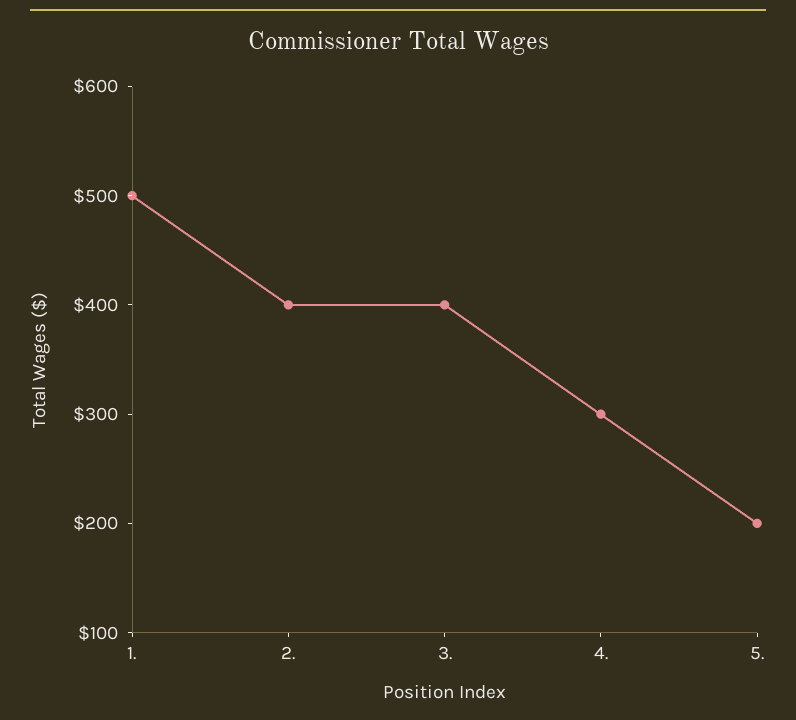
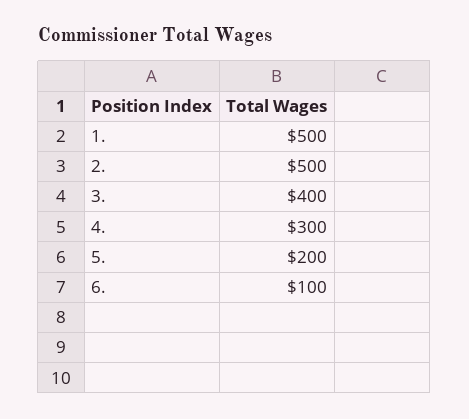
  {
    "1.": 500,
-   "2.": 400,
+   "2.": 500,
    "3.": 400,
    "4.": 300,
-   "5.": 200
+   "5.": 200,
+   "6.": 100
  }

